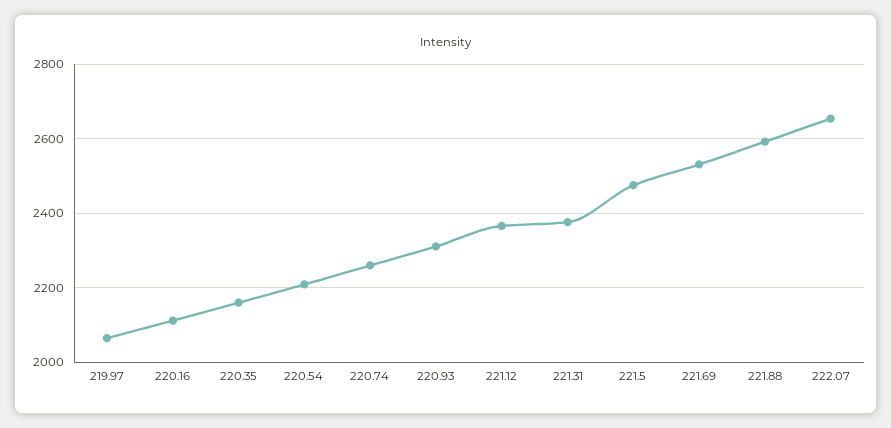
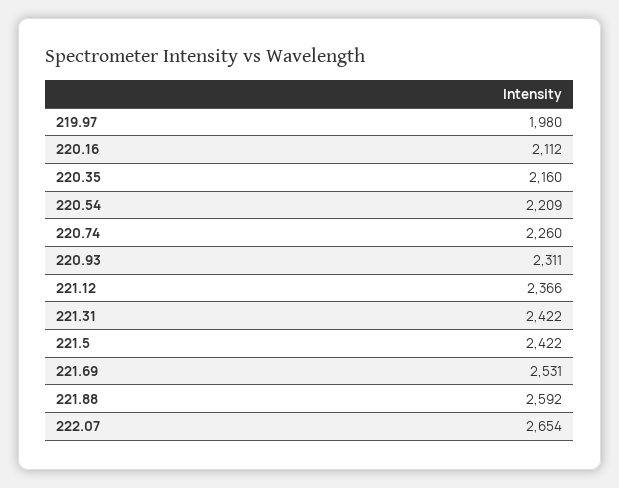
  {
-   "219.97": 2060,
+   "219.97": 1980,
    "220.16": 2112,
    "220.35": 2160,
    "220.54": 2209,
    "220.74": 2260,
    "220.93": 2311,
    "221.12": 2366,
-   "221.31": 2380,
+   "221.31": 2422,
-   "221.5": 2480,
+   "221.5": 2422,
    "221.69": 2531,
    "221.88": 2592,
    "222.07": 2654
  }

